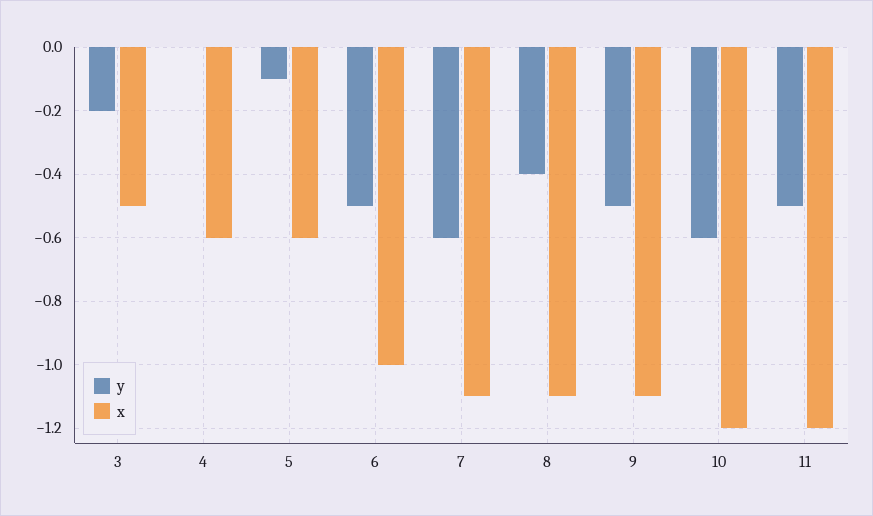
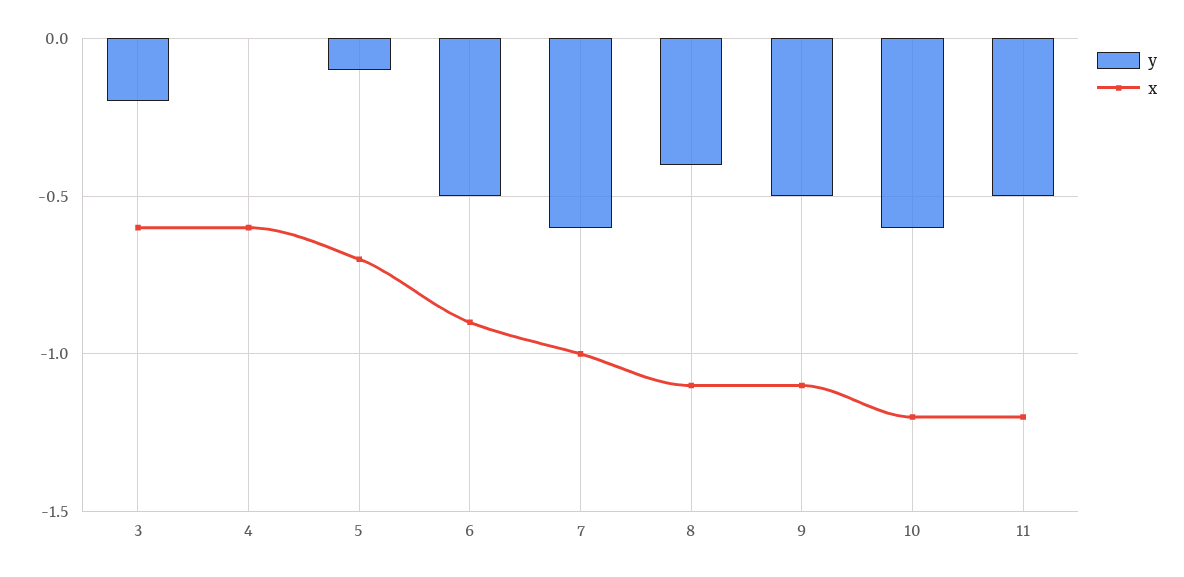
  {
    "y": {
      "3": -0.2,
      "4": 0,
      "5": -0.1,
      "6": -0.5,
      "7": -0.6,
      "8": -0.4,
      "9": -0.5,
      "10": -0.6,
      "11": -0.5
    },
    "x": {
-     "3": -0.5,
+     "3": -0.6,
      "4": -0.6,
-     "5": -0.6,
+     "5": -0.7,
-     "6": -1,
+     "6": -0.9,
-     "7": -1.1,
+     "7": -1,
      "8": -1.1,
      "9": -1.1,
      "10": -1.2,
      "11": -1.2
    }
  }

